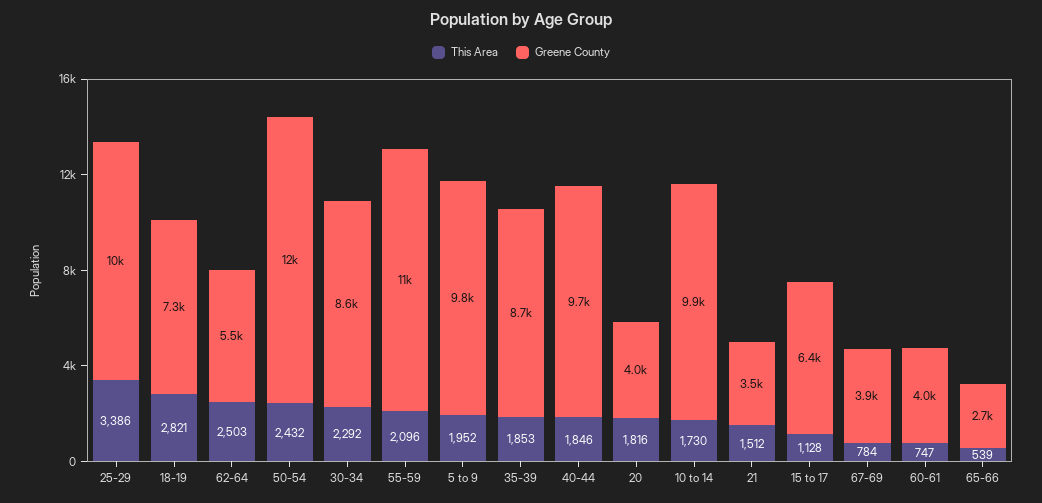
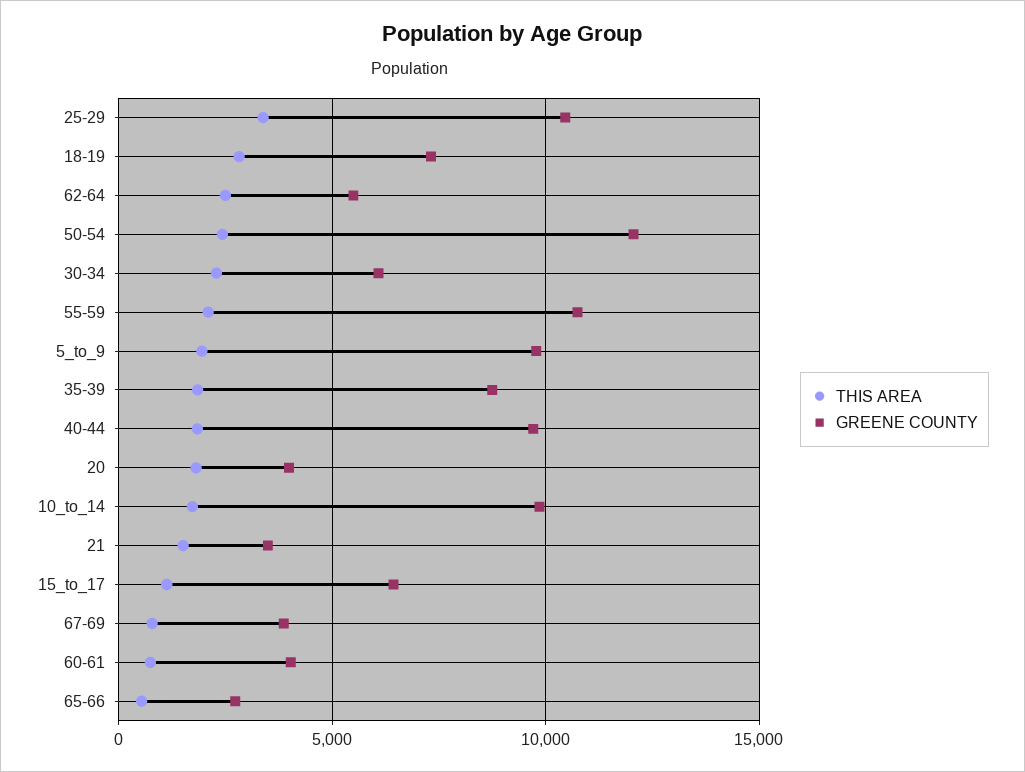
  {
    "This Area": {
      "25-29": 3386,
      "18-19": 2821,
      "62-64": 2503,
      "50-54": 2432,
      "30-34": 2292,
      "55-59": 2096,
      "5 to 9": 1952,
      "35-39": 1853,
      "40-44": 1846,
      "20": 1816,
      "10 to 14": 1730,
      "21": 1512,
      "15 to 17": 1128,
      "67-69": 784,
      "60-61": 747,
      "65-66": 539
    },
    "Greene County": {
      "25-29": 10000,
      "18-19": 7300,
      "62-64": 5500,
      "50-54": 12000,
-     "30-34": 8600,
+     "30-34": 6000,
      "55-59": 11000,
      "5 to 9": 9800,
      "35-39": 8700,
      "40-44": 9700,
      "20": 4000,
      "10 to 14": 9900,
      "21": 3500,
      "15 to 17": 6400,
      "67-69": 3900,
      "60-61": 4000,
      "65-66": 2700
    }
  }

